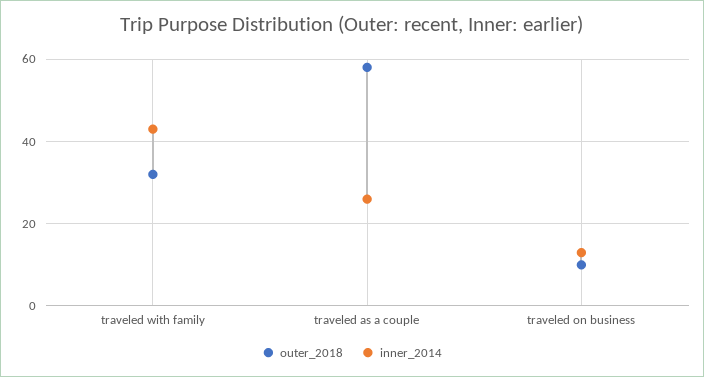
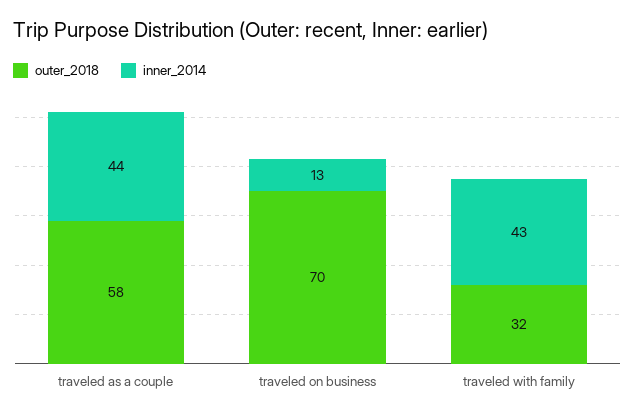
  {
    "outer_2018": {
      "traveled with family": 32,
      "traveled as a couple": 58,
-     "traveled on business": 10
+     "traveled on business": 70
    },
    "inner_2014": {
      "traveled with family": 43,
-     "traveled as a couple": 25,
+     "traveled as a couple": 44,
      "traveled on business": 13
    }
  }

